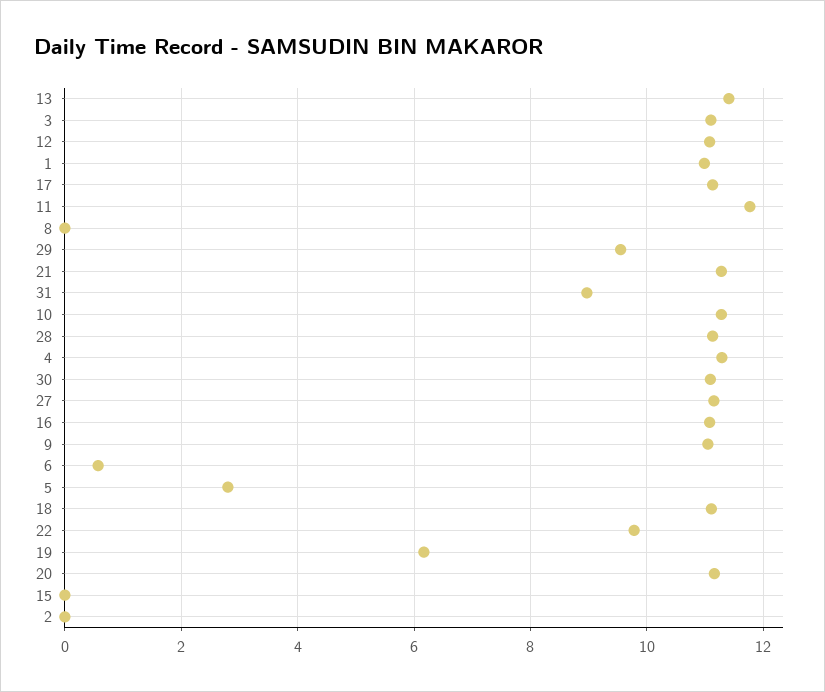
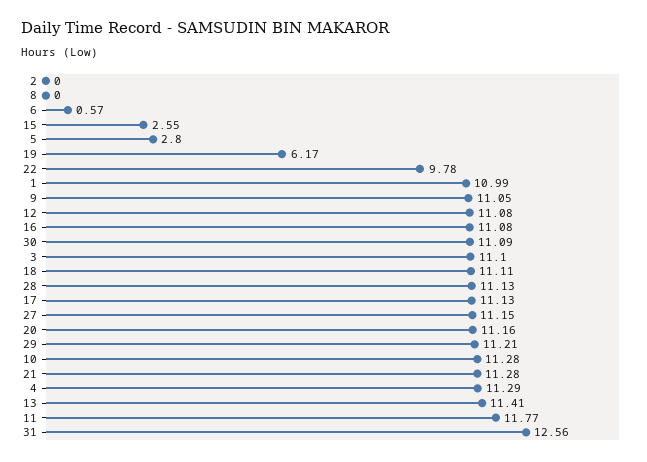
  {
    "13": 11.41,
    "3": 11.1,
    "12": 11.08,
    "1": 10.99,
    "17": 11.13,
    "11": 11.77,
    "8": 0,
-   "29": 9.6,
+   "29": 11.21,
    "21": 11.28,
-   "31": 9,
+   "31": 12.56,
    "10": 11.28,
    "28": 11.13,
    "4": 11.29,
    "30": 11.09,
    "27": 11.15,
    "16": 11.08,
    "9": 11.05,
    "6": 0.57,
    "5": 2.8,
    "18": 11.11,
    "22": 9.78,
    "19": 6.17,
    "20": 11.16,
-   "15": 0,
+   "15": 2.55,
    "2": 0
  }

